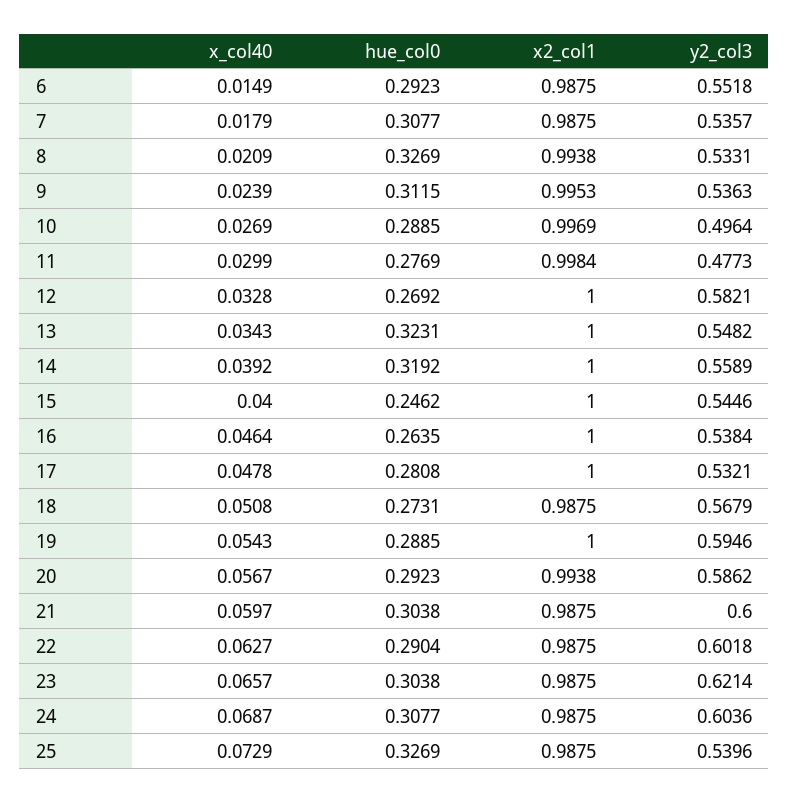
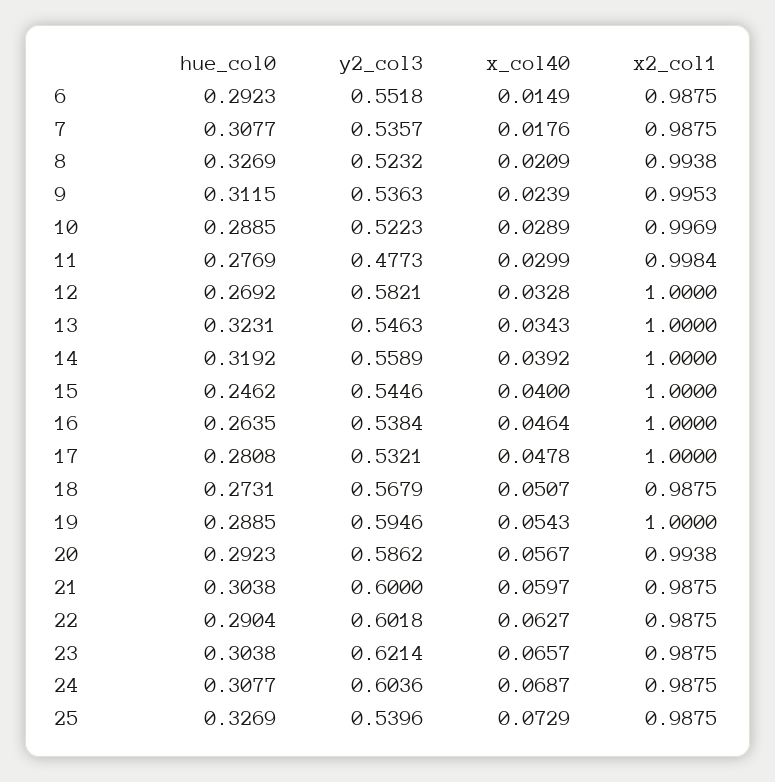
  {
    "x_col40": {
      "6": 0.0149,
-     "7": 0.0179,
+     "7": 0.0176,
      "8": 0.0209,
      "9": 0.0239,
-     "10": 0.0269,
+     "10": 0.0289,
      "11": 0.0299,
      "12": 0.0328,
      "13": 0.0343,
      "14": 0.0392,
      "15": 0.04,
      "16": 0.0464,
      "17": 0.0478,
-     "18": 0.0508,
+     "18": 0.0507,
      "19": 0.0543,
      "20": 0.0567,
      "21": 0.0597,
      "22": 0.0627,
      "23": 0.0657,
      "24": 0.0687,
      "25": 0.0729
    },
    "hue_col0": {
      "6": 0.2923,
      "7": 0.3077,
      "8": 0.3269,
      "9": 0.3115,
      "10": 0.2885,
      "11": 0.2769,
      "12": 0.2692,
      "13": 0.3231,
      "14": 0.3192,
      "15": 0.2462,
      "16": 0.2635,
      "17": 0.2808,
      "18": 0.2731,
      "19": 0.2885,
      "20": 0.2923,
      "21": 0.3038,
      "22": 0.2904,
      "23": 0.3038,
      "24": 0.3077,
      "25": 0.3269
    },
    "x2_col1": {
      "6": 0.9875,
      "7": 0.9875,
      "8": 0.9938,
      "9": 0.9953,
      "10": 0.9969,
      "11": 0.9984,
      "12": 1,
      "13": 1,
      "14": 1,
      "15": 1,
      "16": 1,
      "17": 1,
      "18": 0.9875,
      "19": 1,
      "20": 0.9938,
      "21": 0.9875,
      "22": 0.9875,
      "23": 0.9875,
      "24": 0.9875,
      "25": 0.9875
    },
    "y2_col3": {
      "6": 0.5518,
      "7": 0.5357,
-     "8": 0.5331,
+     "8": 0.5232,
      "9": 0.5363,
-     "10": 0.4964,
+     "10": 0.5223,
      "11": 0.4773,
      "12": 0.5821,
-     "13": 0.5482,
+     "13": 0.5463,
      "14": 0.5589,
      "15": 0.5446,
      "16": 0.5384,
      "17": 0.5321,
      "18": 0.5679,
      "19": 0.5946,
      "20": 0.5862,
      "21": 0.6,
      "22": 0.6018,
      "23": 0.6214,
      "24": 0.6036,
      "25": 0.5396
    }
  }

